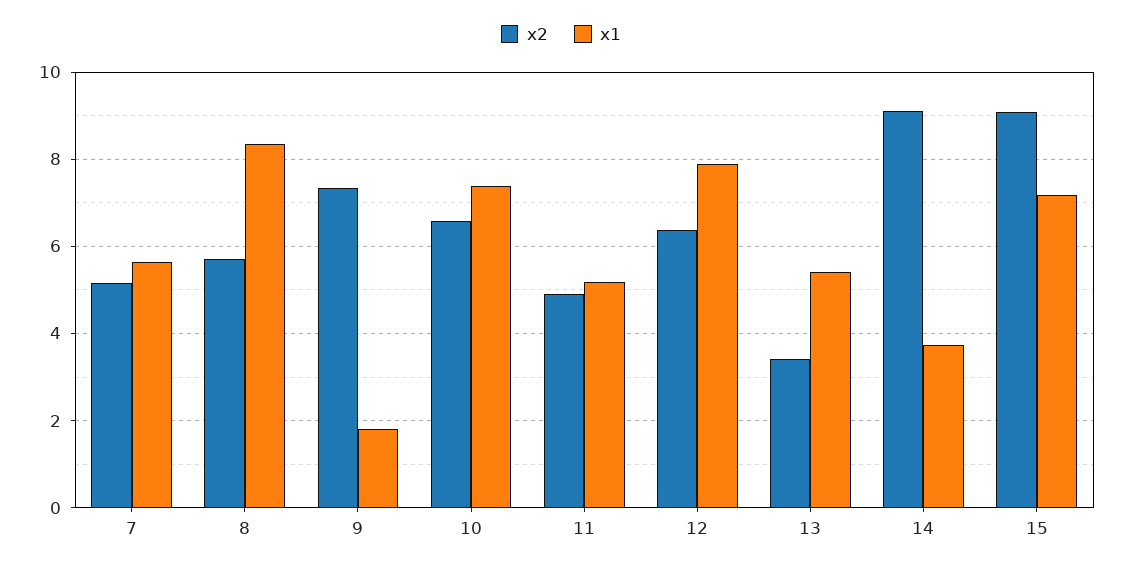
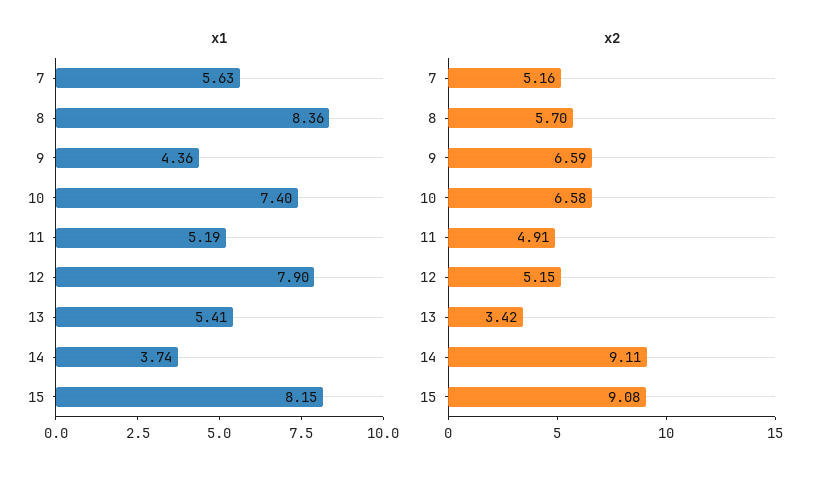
  {
    "x2": {
      "7": 5.16,
      "8": 5.7,
-     "9": 7.4,
+     "9": 6.59,
      "10": 6.58,
      "11": 4.91,
-     "12": 6.4,
+     "12": 5.15,
      "13": 3.42,
      "14": 9.11,
      "15": 9.08
    },
    "x1": {
      "7": 5.63,
      "8": 8.36,
-     "9": 1.8,
+     "9": 4.36,
      "10": 7.4,
      "11": 5.19,
      "12": 7.9,
      "13": 5.41,
      "14": 3.74,
-     "15": 7.2
+     "15": 8.15
    }
  }

